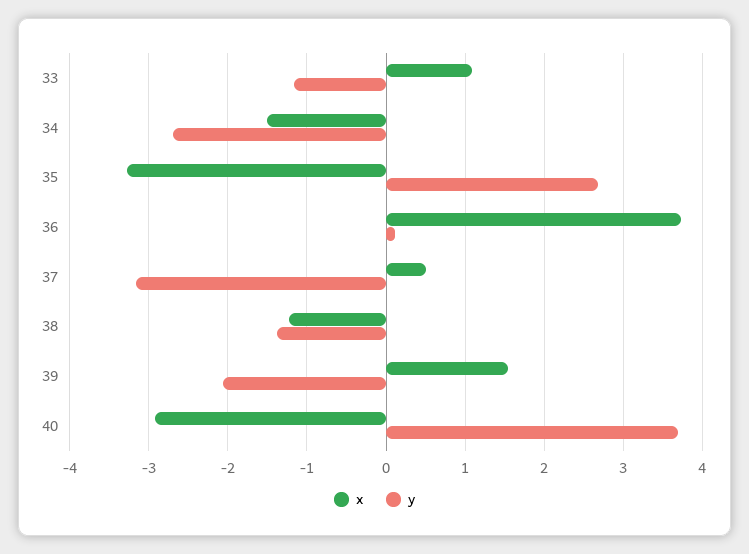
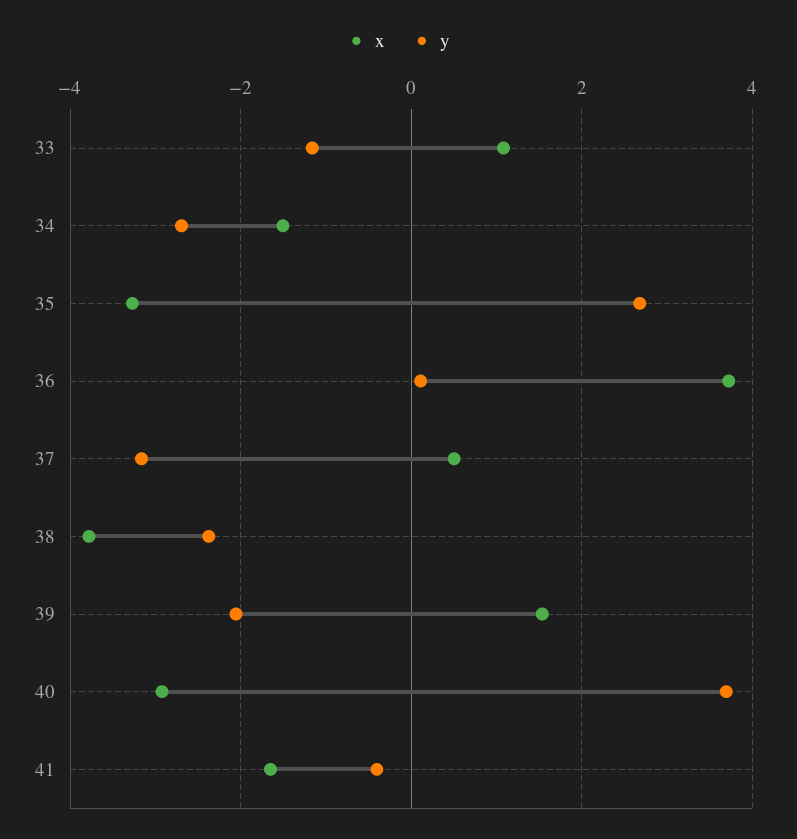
  {
    "x": {
      "33": 1.1,
      "34": -1.5,
      "35": -3.3,
      "36": 3.7,
      "37": 0.5,
-     "38": -1.2,
+     "38": -3.8,
      "39": 1.5,
-     "40": -2.9
+     "40": -2.9,
+     "41": -1.6
    },
    "y": {
      "33": -1.2,
      "34": -2.7,
      "35": 2.7,
      "36": 0.1,
      "37": -3.2,
-     "38": -1.4,
+     "38": -2.4,
      "39": -2.1,
-     "40": 3.7
+     "40": 3.7,
+     "41": -0.4
    }
  }

